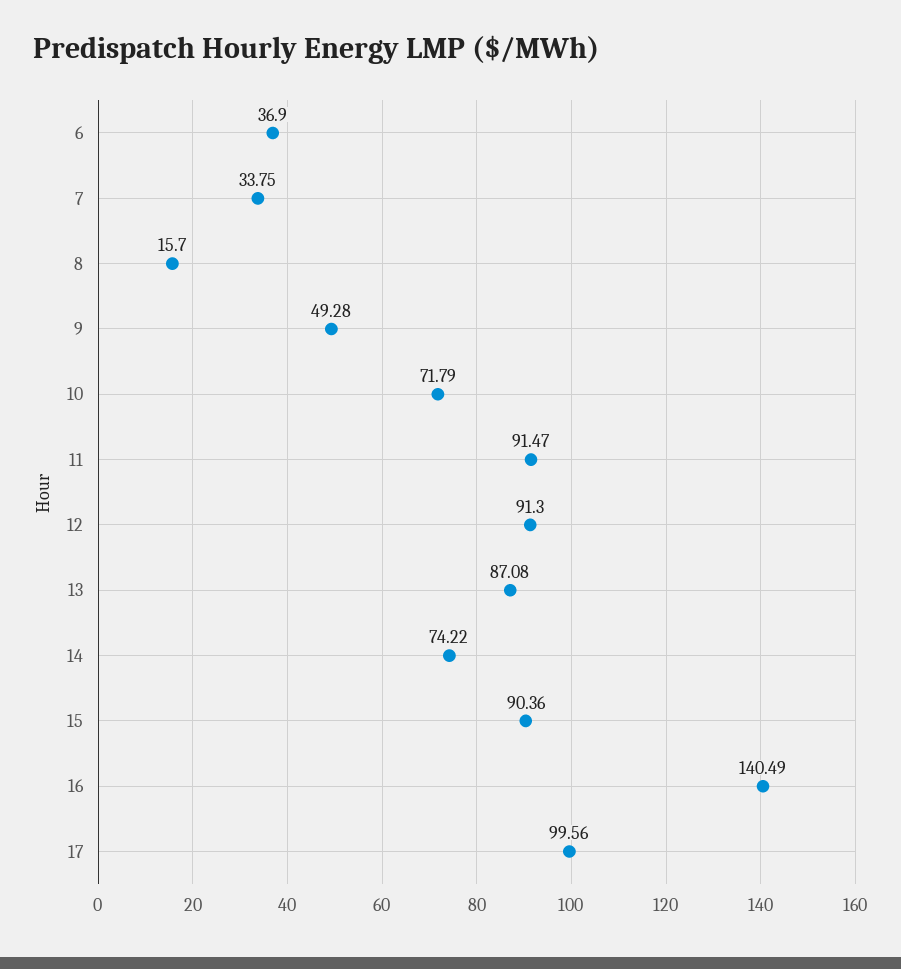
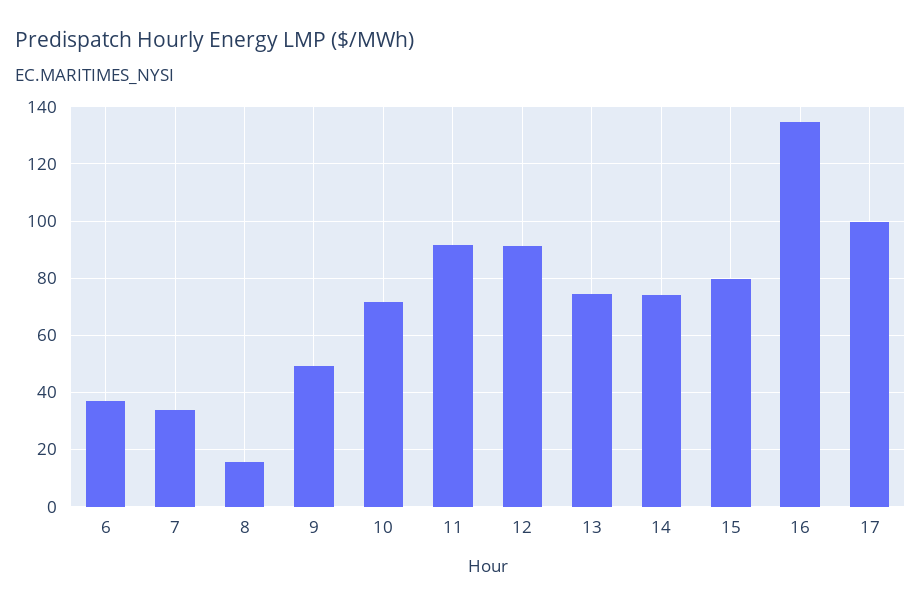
  {
    "6": 36.9,
    "7": 33.75,
    "8": 15.7,
    "9": 49.28,
    "10": 71.79,
    "11": 91.47,
    "12": 91.3,
-   "13": 87.08,
+   "13": 75,
    "14": 74.22,
-   "15": 90.36,
+   "15": 80,
-   "16": 140.49,
+   "16": 135,
    "17": 99.56
  }

